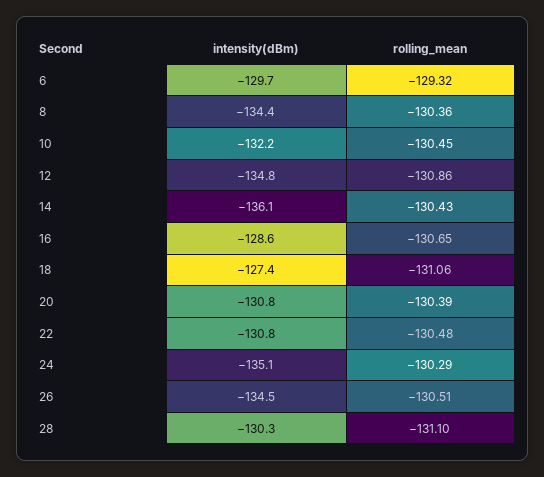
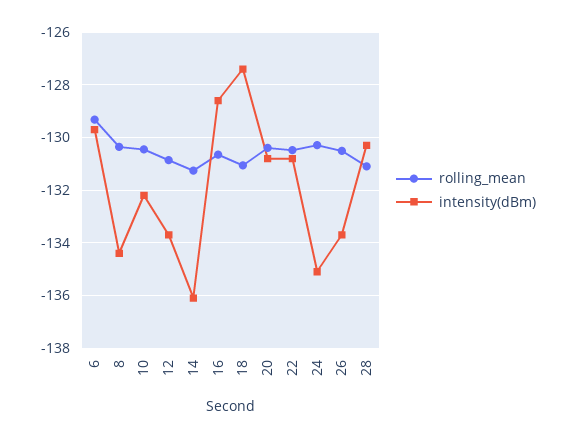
  {
    "intensity(dBm)": {
      "6": -129.7,
      "8": -134.4,
      "10": -132.2,
-     "12": -134.8,
+     "12": -133.75,
      "14": -136.1,
      "16": -128.6,
      "18": -127.4,
      "20": -130.8,
      "22": -130.8,
      "24": -135.1,
-     "26": -134.5,
+     "26": -133.75,
      "28": -130.3
    },
    "rolling_mean": {
      "6": -129.32,
      "8": -130.36,
      "10": -130.45,
      "12": -130.86,
-     "14": -130.43,
+     "14": -131.25,
      "16": -130.65,
      "18": -131.06,
      "20": -130.39,
      "22": -130.48,
      "24": -130.29,
      "26": -130.51,
      "28": -131.1
    }
  }

